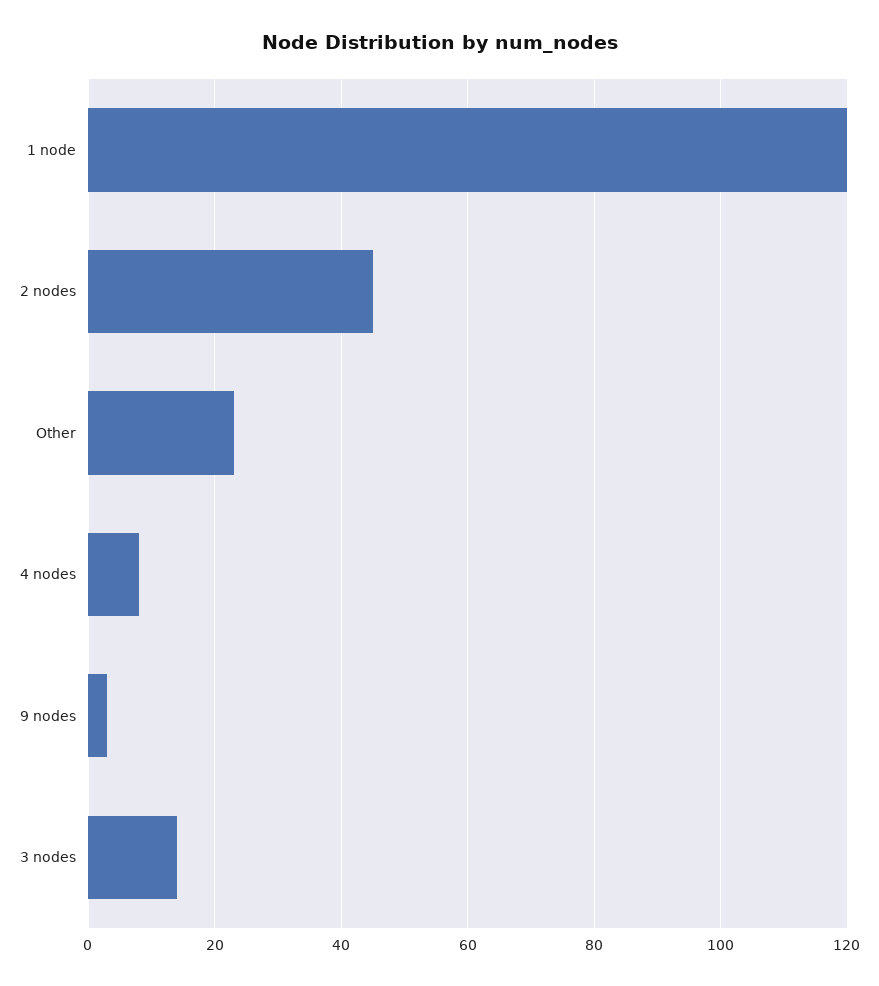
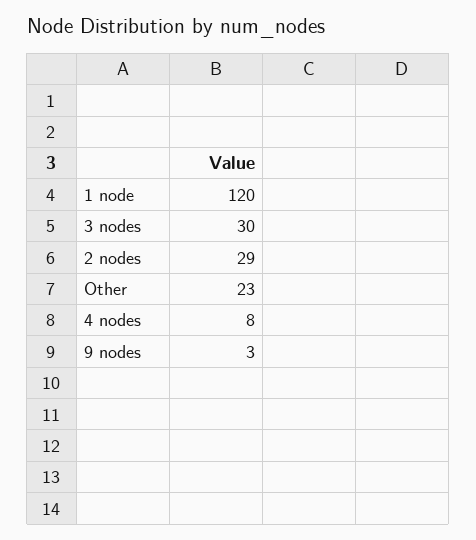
  {
    "1 node": 120,
-   "2 nodes": 45,
+   "2 nodes": 29,
    "Other": 23,
    "4 nodes": 8,
    "9 nodes": 3,
-   "3 nodes": 15
+   "3 nodes": 30
  }

